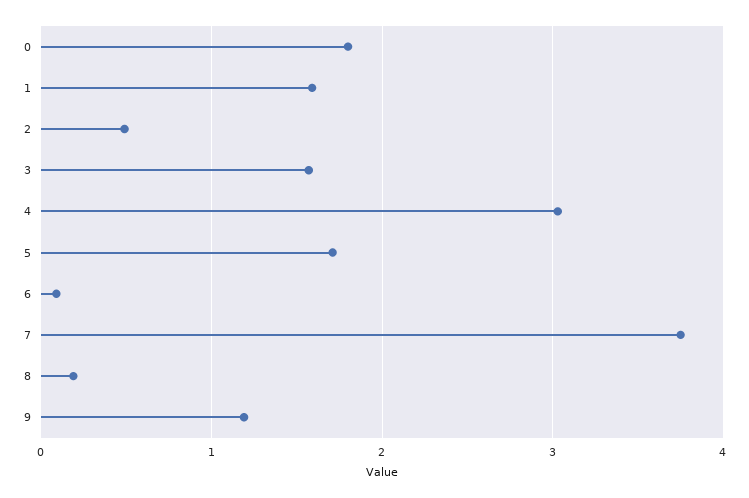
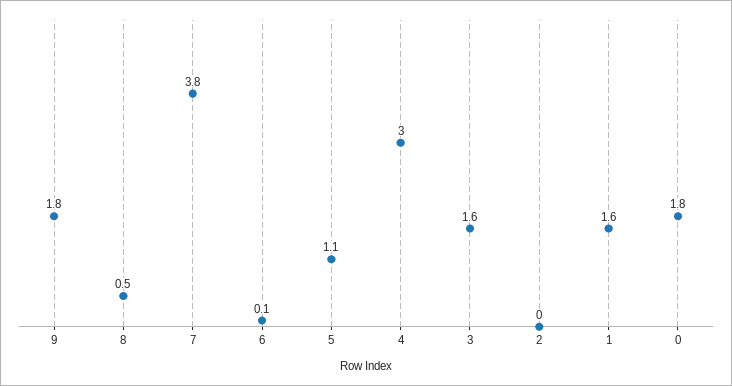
  {
    "0": 1.8,
    "1": 1.6,
-   "2": 0.5,
+   "2": 0,
    "3": 1.6,
    "4": 3,
-   "5": 1.7,
+   "5": 1.1,
    "6": 0.1,
    "7": 3.8,
-   "8": 0.2,
+   "8": 0.5,
-   "9": 1.2
+   "9": 1.8
  }

